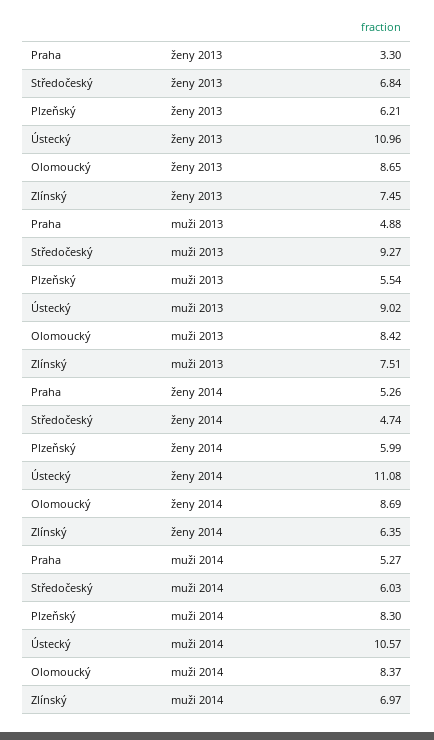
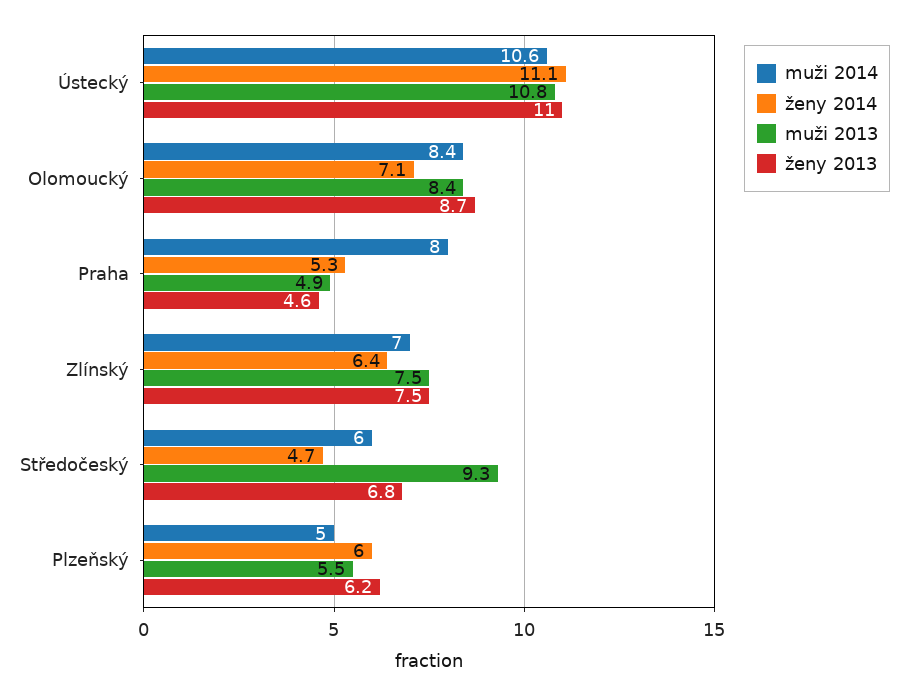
  {
    "ženy 2013": {
-     "Praha": 3.3,
+     "Praha": 4.6,
      "Středočeský": 6.84,
      "Plzeňský": 6.21,
      "Ústecký": 10.96,
      "Olomoucký": 8.65,
      "Zlínský": 7.45
    },
    "muži 2013": {
      "Praha": 4.88,
      "Středočeský": 9.27,
      "Plzeňský": 5.54,
-     "Ústecký": 9.02,
+     "Ústecký": 10.8,
      "Olomoucký": 8.42,
      "Zlínský": 7.51
    },
    "ženy 2014": {
      "Praha": 5.26,
      "Středočeský": 4.74,
      "Plzeňský": 5.99,
      "Ústecký": 11.08,
-     "Olomoucký": 8.69,
+     "Olomoucký": 7.1,
      "Zlínský": 6.35
    },
    "muži 2014": {
-     "Praha": 5.27,
+     "Praha": 8,
      "Středočeský": 6.03,
-     "Plzeňský": 8.3,
+     "Plzeňský": 5,
      "Ústecký": 10.57,
      "Olomoucký": 8.37,
      "Zlínský": 6.97
    }
  }

